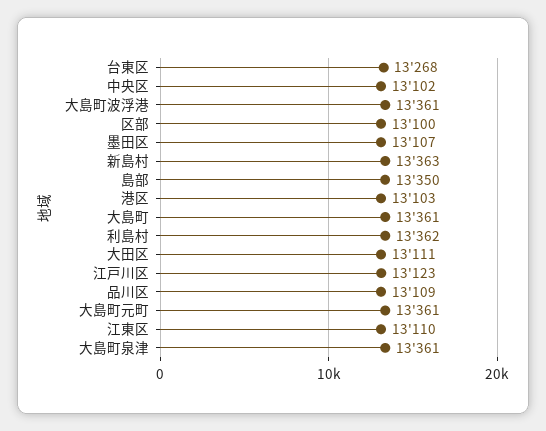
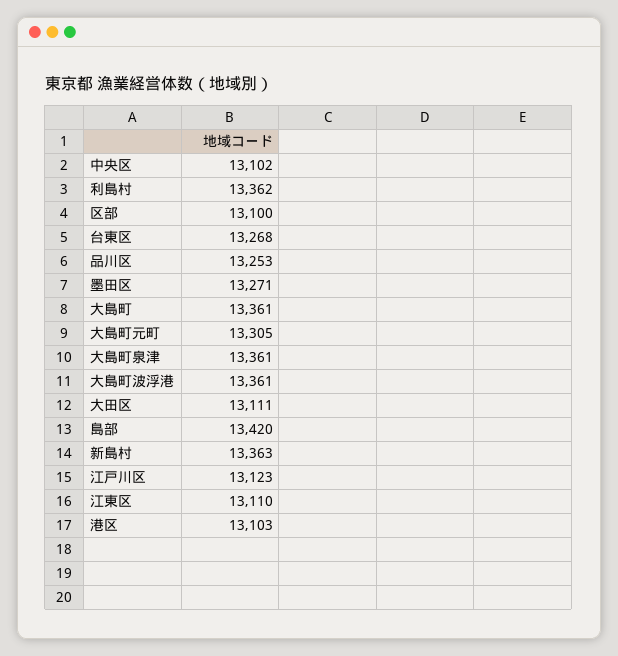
  {
    "台東区": 13268,
    "中央区": 13102,
    "大島町波浮港": 13361,
    "区部": 13100,
-   "墨田区": 13107,
+   "墨田区": 13271,
    "新島村": 13363,
-   "島部": 13350,
+   "島部": 13420,
    "港区": 13103,
    "大島町": 13361,
    "利島村": 13362,
    "大田区": 13111,
    "江戸川区": 13123,
-   "品川区": 13109,
+   "品川区": 13253,
-   "大島町元町": 13361,
+   "大島町元町": 13305,
    "江東区": 13110,
    "大島町泉津": 13361
  }

